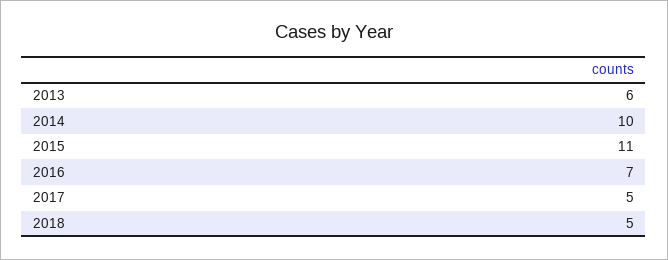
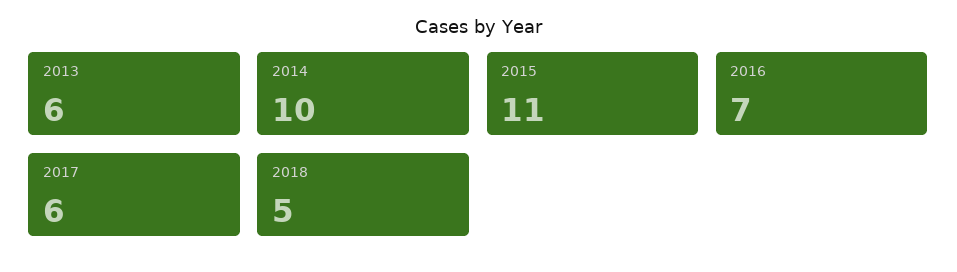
  {
    "2013": 6,
    "2014": 10,
    "2015": 11,
    "2016": 7,
-   "2017": 5,
+   "2017": 6,
    "2018": 5
  }

